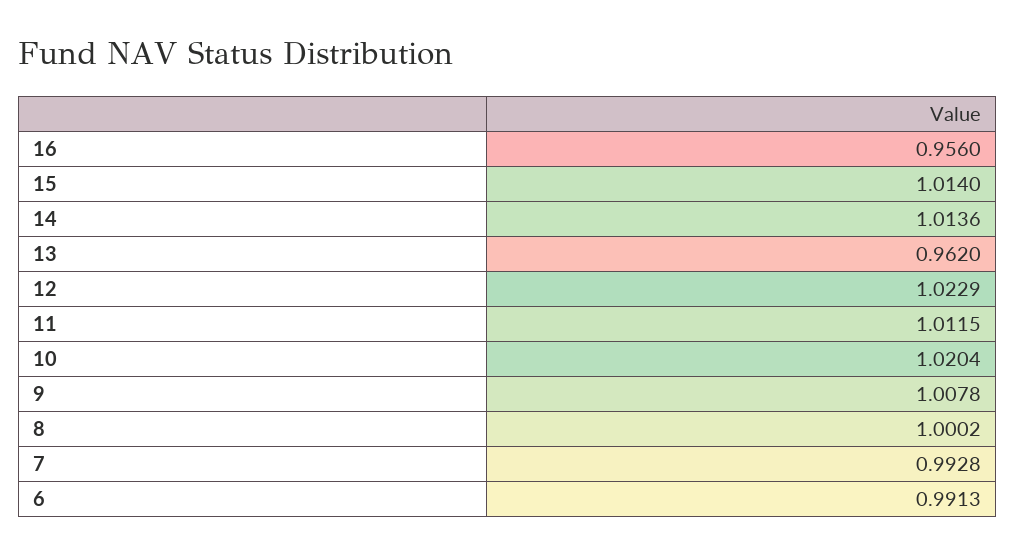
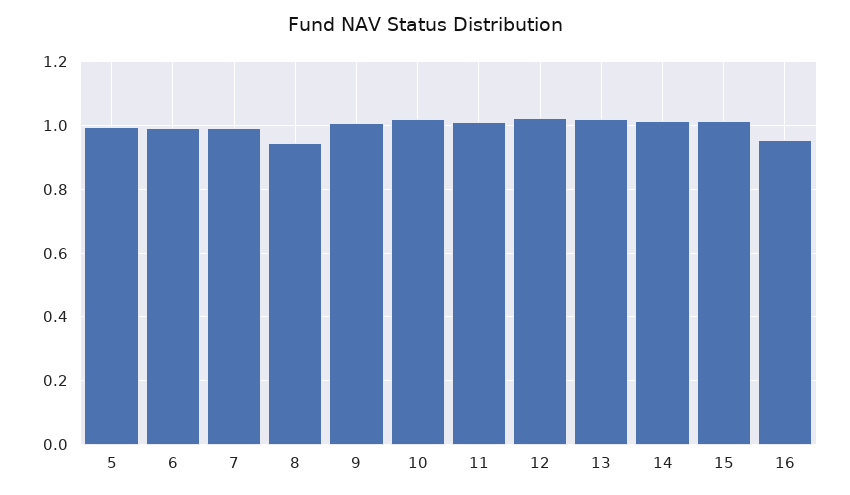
  {
    "16": 0.956,
    "15": 1.014,
    "14": 1.0136,
-   "13": 0.962,
+   "13": 1.02,
    "12": 1.0229,
    "11": 1.0115,
    "10": 1.0204,
    "9": 1.0078,
-   "8": 1.0002,
+   "8": 0.94,
    "7": 0.9928,
-   "6": 0.9913
+   "6": 0.9913,
+   "5": 1
  }

